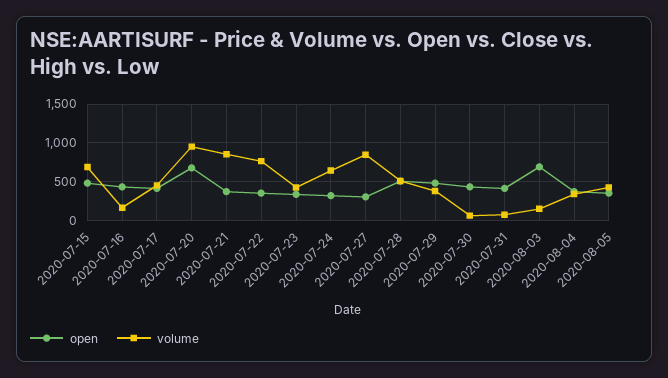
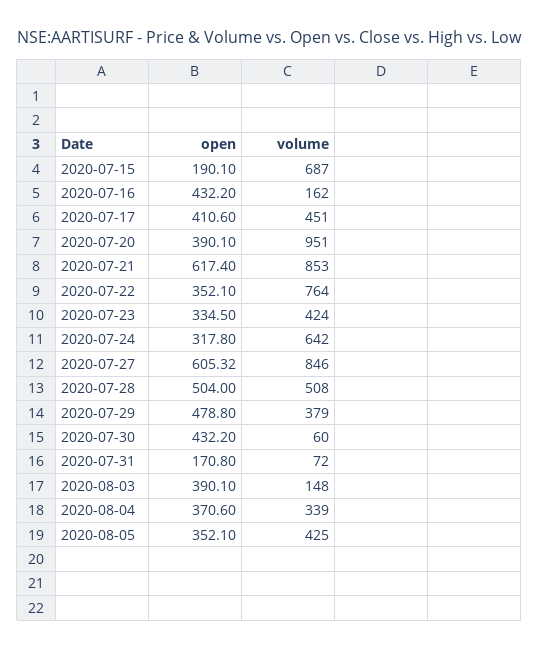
  {
    "open": {
-     "2020-07-15": 500,
+     "2020-07-15": 190.1,
      "2020-07-16": 432.2,
      "2020-07-17": 410.6,
-     "2020-07-20": 700,
+     "2020-07-20": 390.1,
-     "2020-07-21": 400,
+     "2020-07-21": 617.4,
      "2020-07-22": 352.1,
      "2020-07-23": 334.5,
      "2020-07-24": 317.8,
-     "2020-07-27": 300,
+     "2020-07-27": 605.32,
      "2020-07-28": 504,
      "2020-07-29": 478.8,
      "2020-07-30": 432.2,
-     "2020-07-31": 400,
+     "2020-07-31": 170.8,
-     "2020-08-03": 700,
+     "2020-08-03": 390.1,
      "2020-08-04": 370.6,
      "2020-08-05": 352.1
    },
    "volume": {
      "2020-07-15": 687,
      "2020-07-16": 162,
      "2020-07-17": 451,
      "2020-07-20": 951,
      "2020-07-21": 853,
      "2020-07-22": 764,
      "2020-07-23": 424,
      "2020-07-24": 642,
      "2020-07-27": 846,
      "2020-07-28": 508,
      "2020-07-29": 379,
      "2020-07-30": 60,
      "2020-07-31": 72,
      "2020-08-03": 148,
      "2020-08-04": 339,
      "2020-08-05": 425
    }
  }

